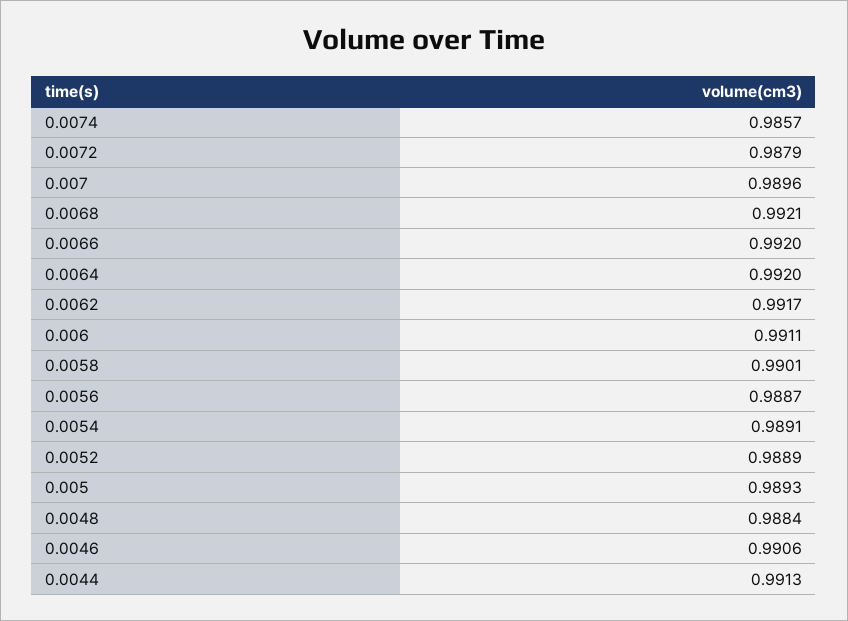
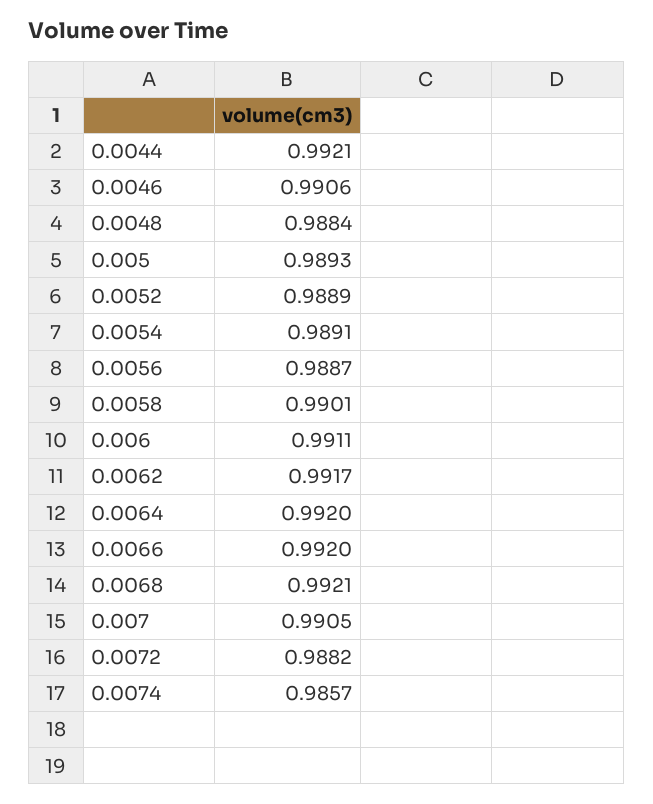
  {
    "0.0074": 0.9857,
-   "0.0072": 0.9879,
+   "0.0072": 0.9882,
-   "0.007": 0.9896,
+   "0.007": 0.9905,
    "0.0068": 0.9921,
    "0.0066": 0.992,
    "0.0064": 0.992,
    "0.0062": 0.9917,
    "0.006": 0.9911,
    "0.0058": 0.9901,
    "0.0056": 0.9887,
    "0.0054": 0.9891,
    "0.0052": 0.9889,
    "0.005": 0.9893,
    "0.0048": 0.9884,
    "0.0046": 0.9906,
-   "0.0044": 0.9913
+   "0.0044": 0.9921
  }

